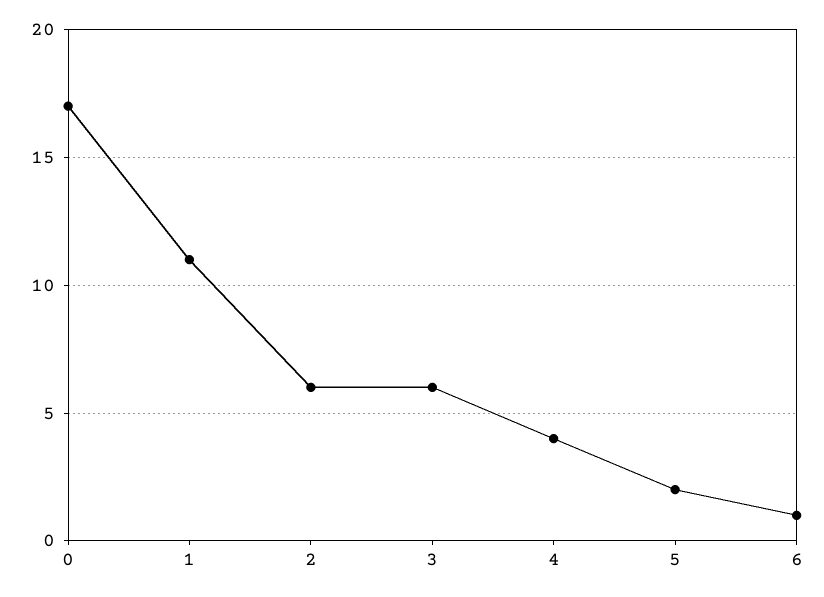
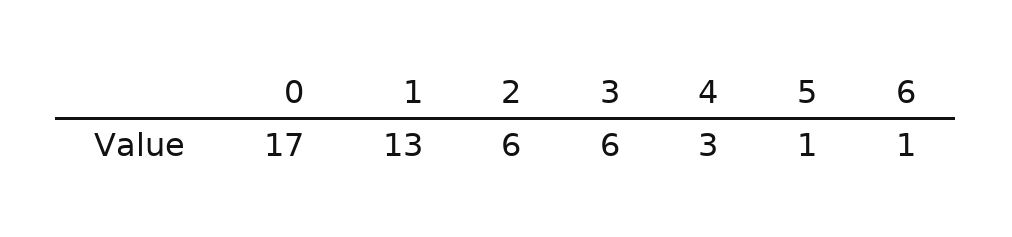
  {
    "0": 17,
-   "1": 11,
+   "1": 13,
    "2": 6,
    "3": 6,
-   "4": 4,
+   "4": 3,
-   "5": 2,
+   "5": 1,
    "6": 1
  }

